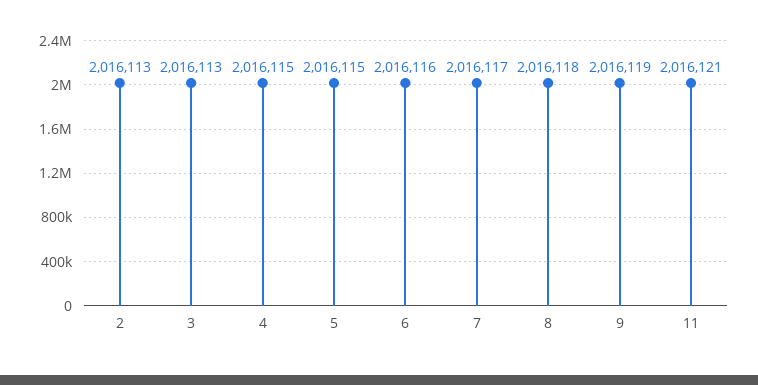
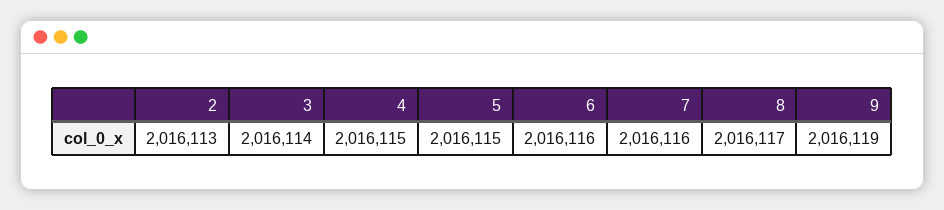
  {
    "2": 2016113,
-   "3": 2016113,
+   "3": 2016114,
    "4": 2016115,
    "5": 2016115,
    "6": 2016116,
-   "7": 2016117,
+   "7": 2016116,
-   "8": 2016118,
+   "8": 2016117,
-   "9": 2016119,
+   "9": 2016119
-   "11": 2016121
  }

